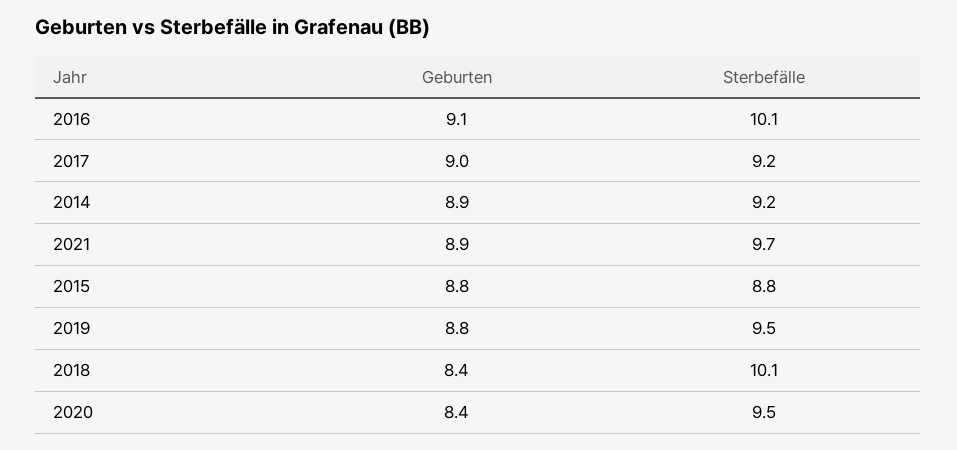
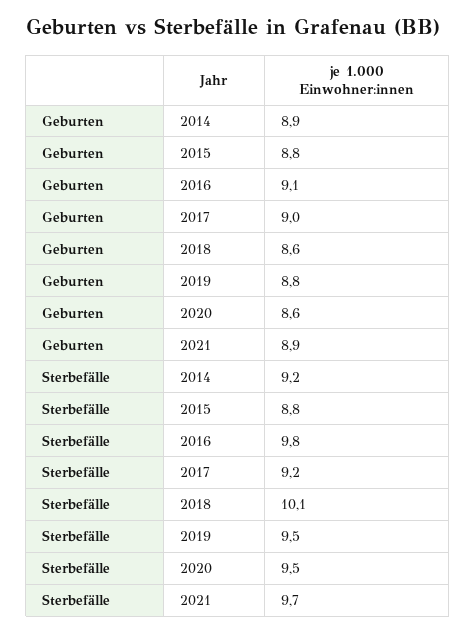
  {
    "Geburten": {
      "2016": 9.1,
      "2017": 9,
      "2014": 8.9,
      "2021": 8.9,
      "2015": 8.8,
      "2019": 8.8,
-     "2018": 8.4,
+     "2018": 8.6,
-     "2020": 8.4
+     "2020": 8.6
    },
    "Sterbefälle": {
-     "2016": 10.1,
+     "2016": 9.8,
      "2017": 9.2,
      "2014": 9.2,
      "2021": 9.7,
      "2015": 8.8,
      "2019": 9.5,
      "2018": 10.1,
      "2020": 9.5
    }
  }

